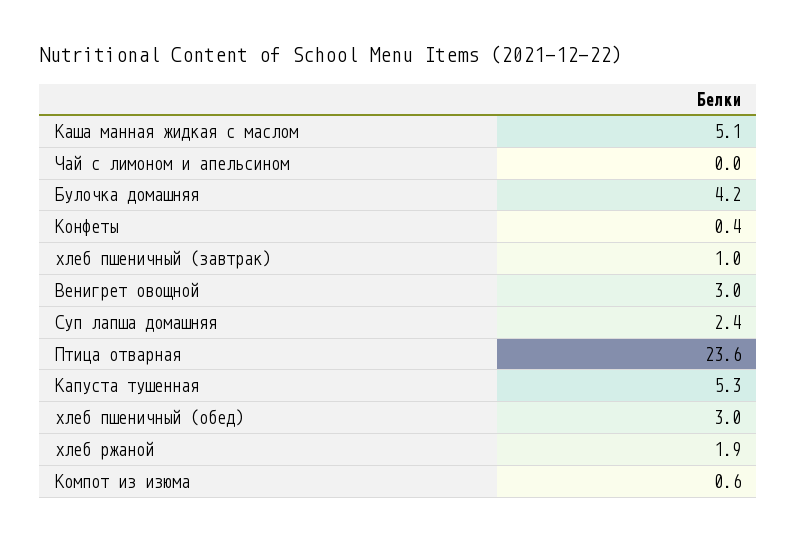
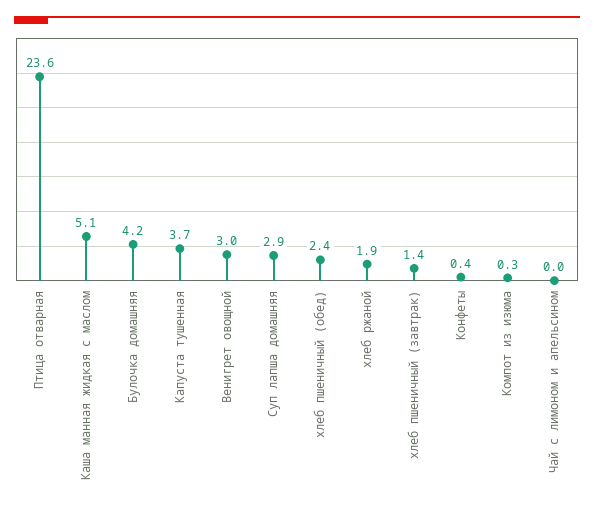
  {
    "Каша манная жидкая с маслом": 5.1,
    "Чай с лимоном и апельсином": 0,
    "Булочка домашняя": 4.2,
    "Конфеты": 0.4,
-   "хлеб пшеничный (завтрак)": 1,
+   "хлеб пшеничный (завтрак)": 1.4,
    "Венигрет овощной": 3,
-   "Суп лапша домашняя": 2.4,
+   "Суп лапша домашняя": 2.9,
    "Птица отварная": 23.6,
-   "Капуста тушенная": 5.3,
+   "Капуста тушенная": 3.7,
-   "хлеб пшеничный (обед)": 3,
+   "хлеб пшеничный (обед)": 2.4,
    "хлеб ржаной": 1.9,
-   "Компот из изюма": 0.6
+   "Компот из изюма": 0.3
  }

